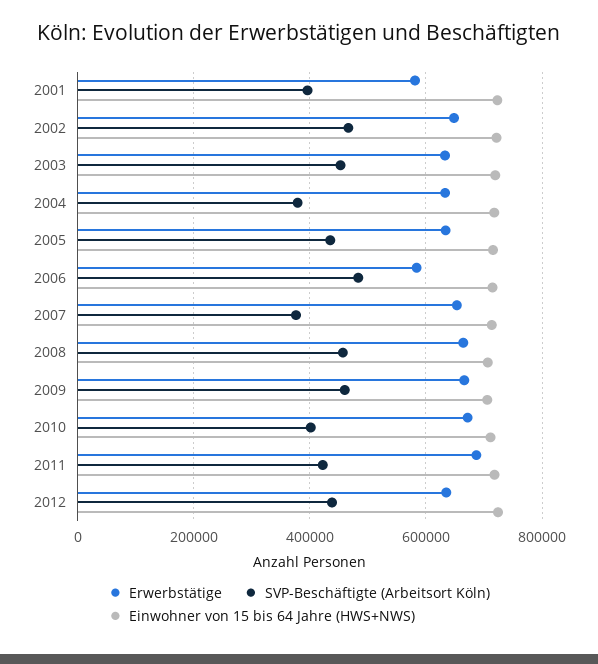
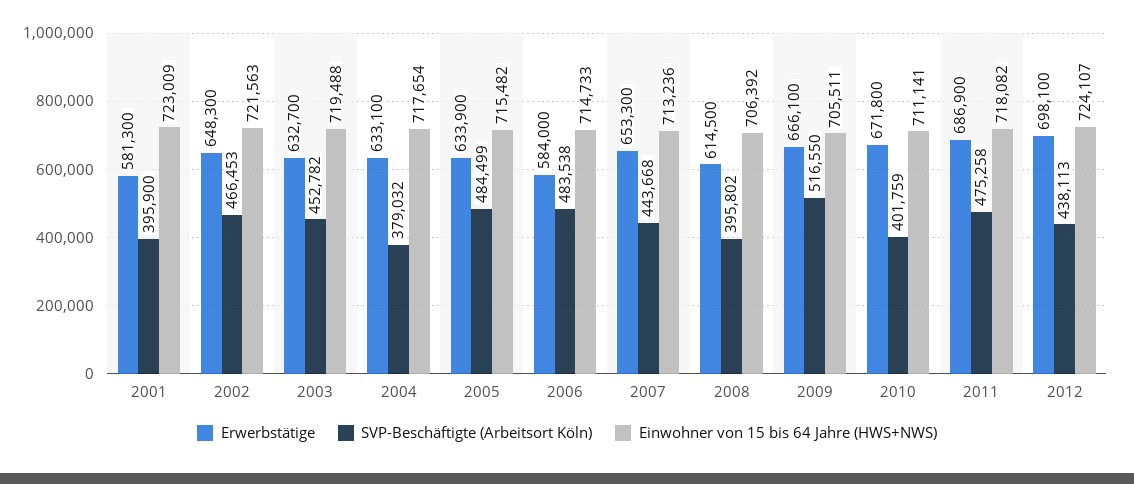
  {
    "Erwerbstätige": {
      "2001": 581300,
      "2002": 648300,
      "2003": 632700,
      "2004": 633100,
      "2005": 633900,
      "2006": 584000,
      "2007": 653300,
-     "2008": 660000,
+     "2008": 614500,
      "2009": 666100,
      "2010": 671800,
      "2011": 686900,
-     "2012": 640000
+     "2012": 698100
    },
    "SVP-Beschäftigte (Arbeitsort Köln)": {
      "2001": 395900,
      "2002": 466453,
      "2003": 452782,
      "2004": 379032,
-     "2005": 440000,
+     "2005": 484499,
      "2006": 483538,
-     "2007": 380000,
+     "2007": 443668,
-     "2008": 460000,
+     "2008": 395802,
-     "2009": 460000,
+     "2009": 516550,
      "2010": 401759,
-     "2011": 420000,
+     "2011": 475258,
      "2012": 438113
    },
    "Einwohner von 15 bis 64 Jahre (HWS+NWS)": {
      "2001": 723009,
      "2002": 721563,
      "2003": 719488,
      "2004": 717654,
      "2005": 715482,
      "2006": 714733,
      "2007": 713236,
      "2008": 706392,
      "2009": 705511,
      "2010": 711141,
      "2011": 718082,
      "2012": 724107
    }
  }

